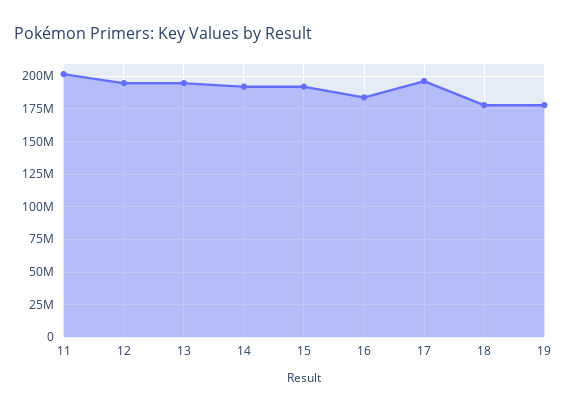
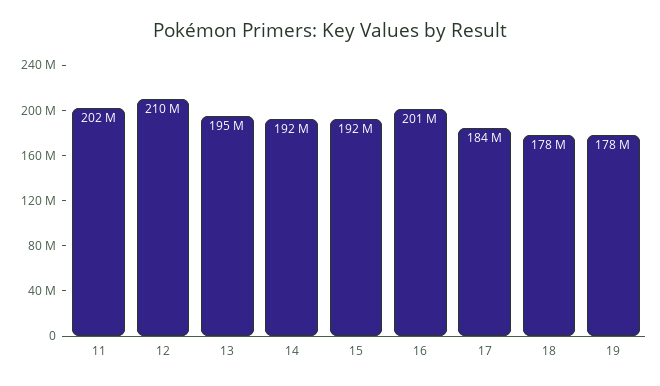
  {
    "11": 202000000,
-   "12": 195000000,
+   "12": 210000000,
    "13": 195000000,
    "14": 192000000,
    "15": 192000000,
-   "16": 185000000,
+   "16": 201000000,
-   "17": 195000000,
+   "17": 184000000,
    "18": 178000000,
    "19": 178000000
  }

